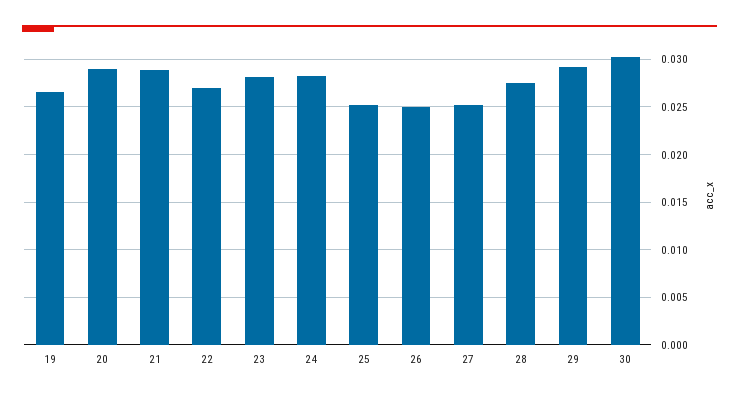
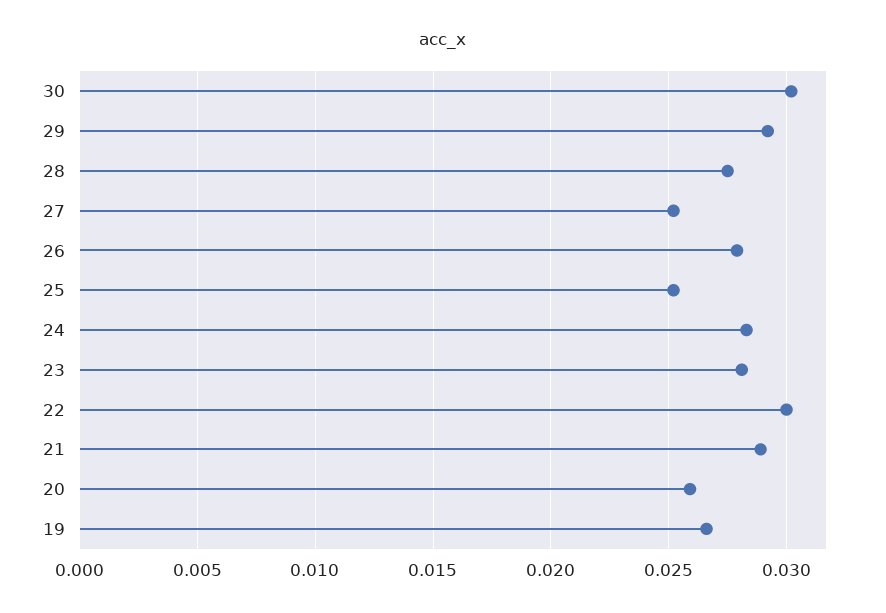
  {
    "19": 0.0265,
-   "20": 0.029,
+   "20": 0.026,
    "21": 0.029,
-   "22": 0.027,
+   "22": 0.03,
    "23": 0.028,
    "24": 0.0285,
    "25": 0.025,
-   "26": 0.025,
+   "26": 0.028,
    "27": 0.025,
    "28": 0.0275,
    "29": 0.029,
    "30": 0.03
  }

